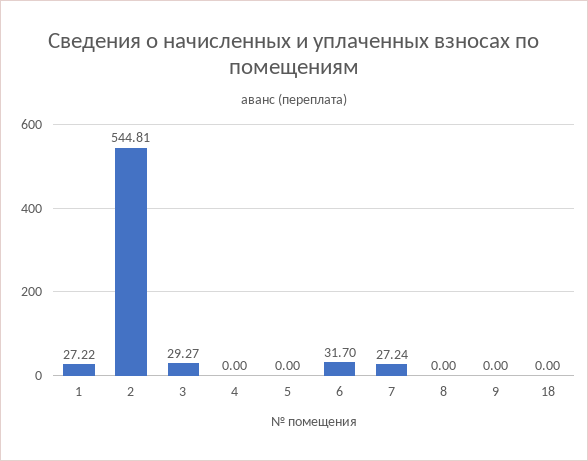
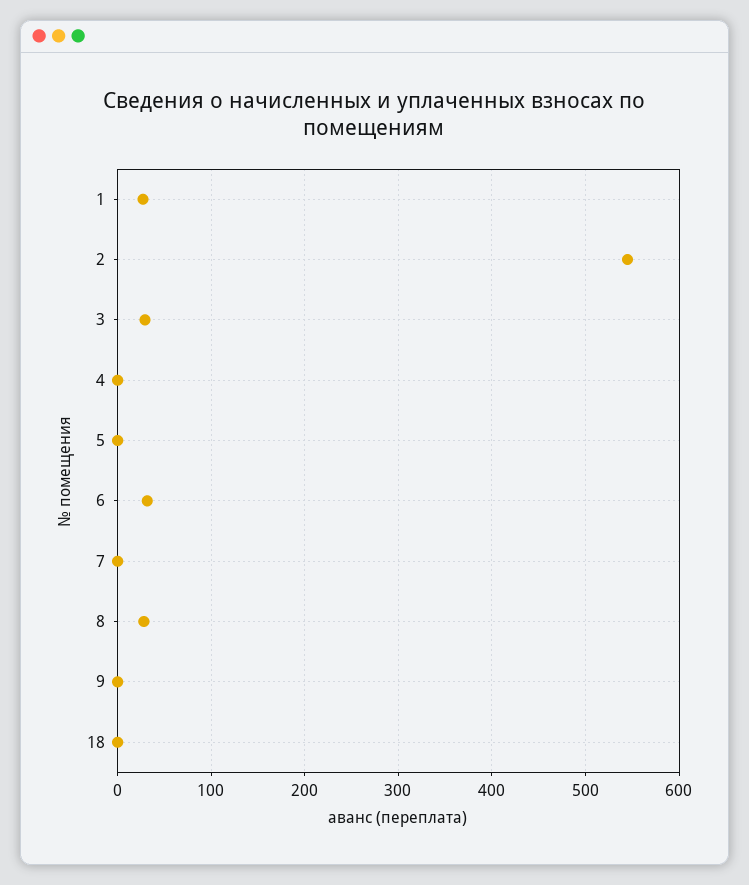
  {
    "1": 27.22,
    "2": 544.81,
    "3": 29.27,
    "4": 0,
    "5": 0,
    "6": 31.7,
-   "7": 27.24,
+   "7": 0,
-   "8": 0,
+   "8": 30,
    "9": 0,
    "18": 0
  }

